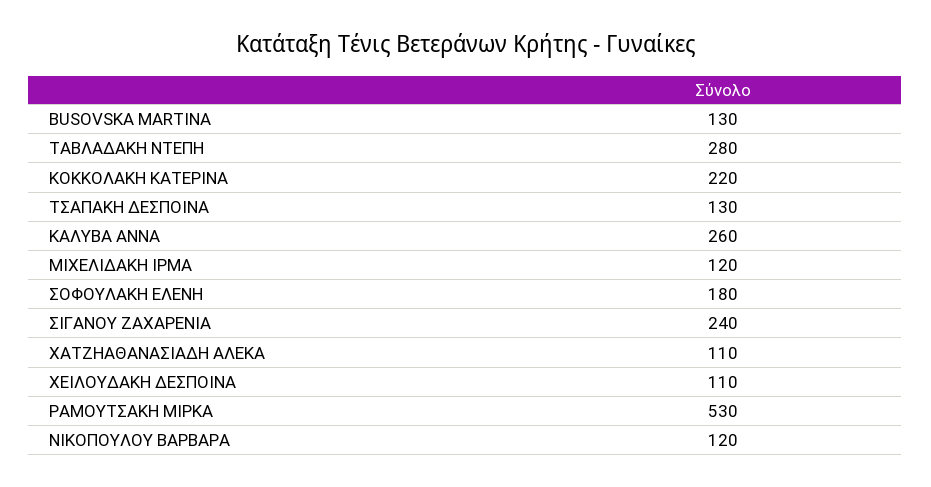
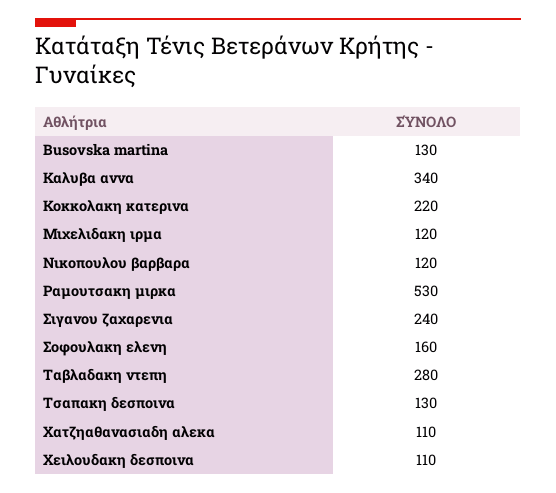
  {
    "BUSOVSKA MARTINA": 130,
    "ΤΑΒΛΑΔΑΚΗ ΝΤΕΠΗ": 280,
    "ΚΟΚΚΟΛΑΚΗ ΚΑΤΕΡΙΝΑ": 220,
    "ΤΣΑΠΑΚΗ ΔΕΣΠΟΙΝΑ": 130,
-   "ΚΑΛΥΒΑ ΑΝΝΑ": 260,
+   "ΚΑΛΥΒΑ ΑΝΝΑ": 340,
    "ΜΙΧΕΛΙΔΑΚΗ ΙΡΜΑ": 120,
-   "ΣΟΦΟΥΛΑΚΗ ΕΛΕΝΗ": 180,
+   "ΣΟΦΟΥΛΑΚΗ ΕΛΕΝΗ": 160,
    "ΣΙΓΑΝΟΥ ΖΑΧΑΡΕΝΙΑ": 240,
    "ΧΑΤΖΗΑΘΑΝΑΣΙΑΔΗ ΑΛΕΚΑ": 110,
    "ΧΕΙΛΟΥΔΑΚΗ ΔΕΣΠΟΙΝΑ": 110,
    "ΡΑΜΟΥΤΣΑΚΗ ΜΙΡΚΑ": 530,
    "ΝΙΚΟΠΟΥΛΟΥ ΒΑΡΒΑΡΑ": 120
  }

